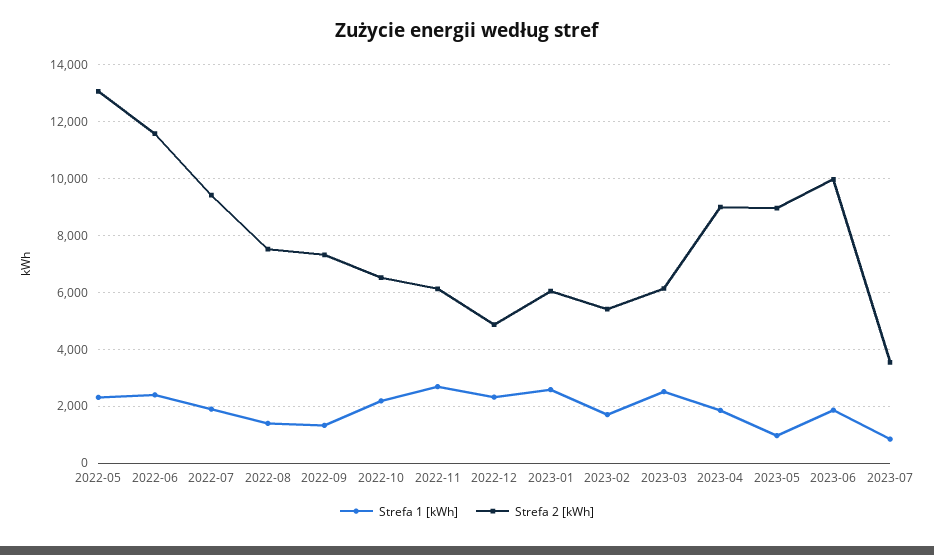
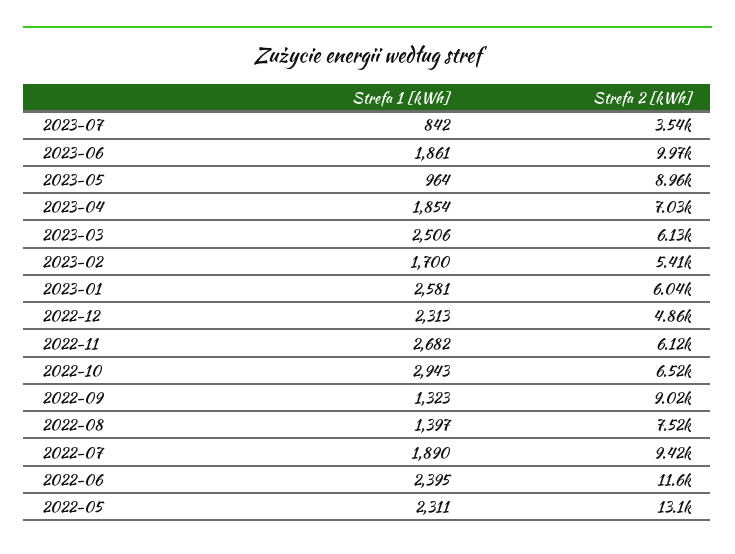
  {
    "Strefa 1 [kWh]": {
      "2022-05": 2311,
      "2022-06": 2395,
      "2022-07": 1890,
      "2022-08": 1397,
      "2022-09": 1323,
-     "2022-10": 2250,
+     "2022-10": 2943,
      "2022-11": 2682,
      "2022-12": 2313,
      "2023-01": 2581,
      "2023-02": 1700,
      "2023-03": 2506,
      "2023-04": 1854,
      "2023-05": 964,
      "2023-06": 1861,
      "2023-07": 842
    },
    "Strefa 2 [kWh]": {
      "2022-05": 13100,
      "2022-06": 11600,
      "2022-07": 9420,
      "2022-08": 7520,
-     "2022-09": 7250,
+     "2022-09": 9020,
      "2022-10": 6520,
      "2022-11": 6120,
      "2022-12": 4860,
      "2023-01": 6040,
      "2023-02": 5410,
      "2023-03": 6130,
-     "2023-04": 9000,
+     "2023-04": 7030,
      "2023-05": 8960,
      "2023-06": 9970,
      "2023-07": 3540
    }
  }

